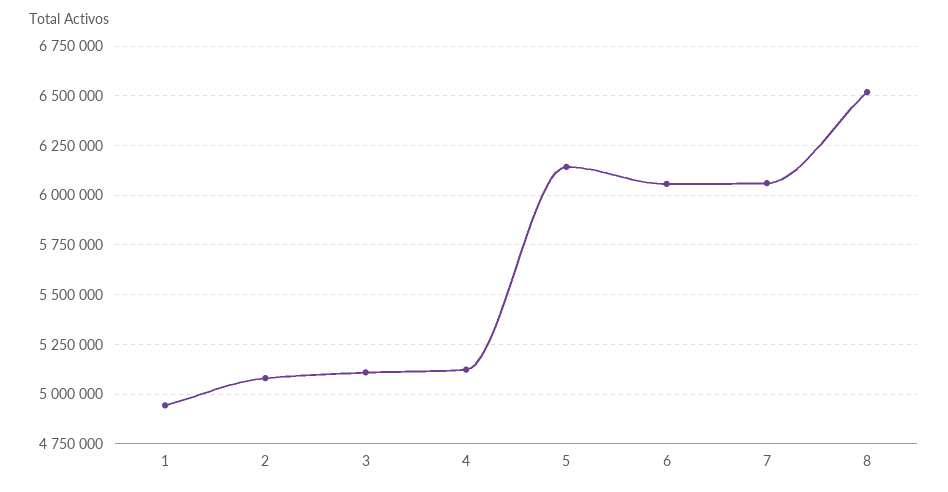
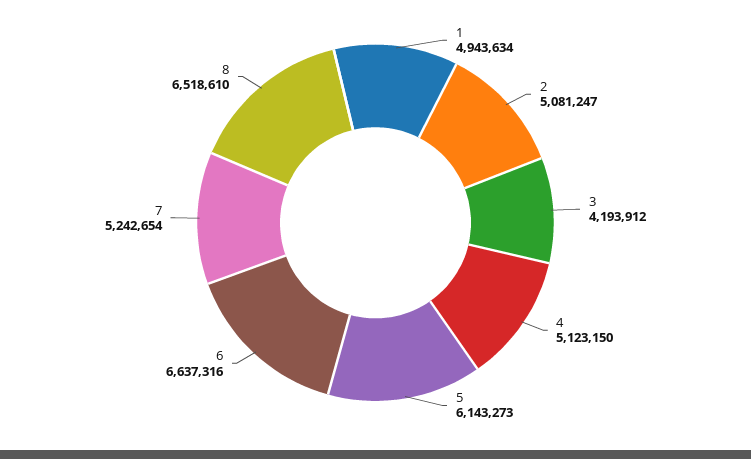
  {
    "1": 4943634,
    "2": 5081247,
-   "3": 5100000,
+   "3": 4193912,
    "4": 5123150,
    "5": 6143273,
-   "6": 6050000,
+   "6": 6637316,
-   "7": 6050000,
+   "7": 5242654,
    "8": 6518610
  }

